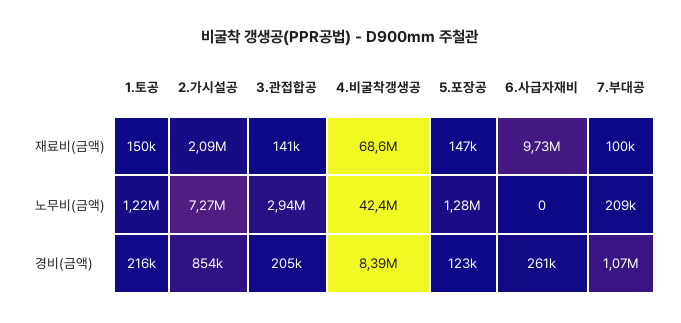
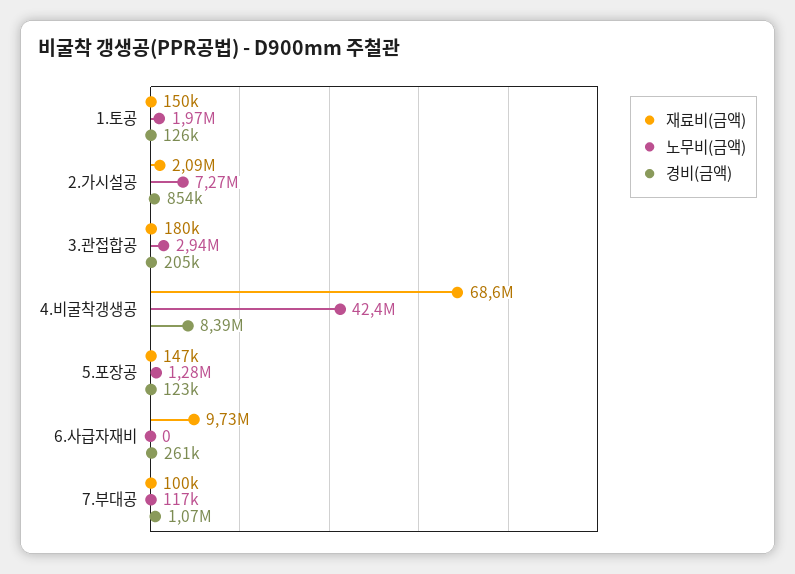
  {
    "재료비(금액)": {
      "1.토공": 150000,
      "2.가시설공": 2090000,
-     "3.관접합공": 141000,
+     "3.관접합공": 180000,
      "4.비굴착갱생공": 68600000,
      "5.포장공": 147000,
      "6.사급자재비": 9730000,
      "7.부대공": 100000
    },
    "노무비(금액)": {
-     "1.토공": 1220000,
+     "1.토공": 1970000,
      "2.가시설공": 7270000,
      "3.관접합공": 2940000,
      "4.비굴착갱생공": 42400000,
      "5.포장공": 1280000,
      "6.사급자재비": 0,
-     "7.부대공": 209000
+     "7.부대공": 117000
    },
    "경비(금액)": {
-     "1.토공": 216000,
+     "1.토공": 126000,
      "2.가시설공": 854000,
      "3.관접합공": 205000,
      "4.비굴착갱생공": 8390000,
      "5.포장공": 123000,
      "6.사급자재비": 261000,
      "7.부대공": 1070000
    }
  }

